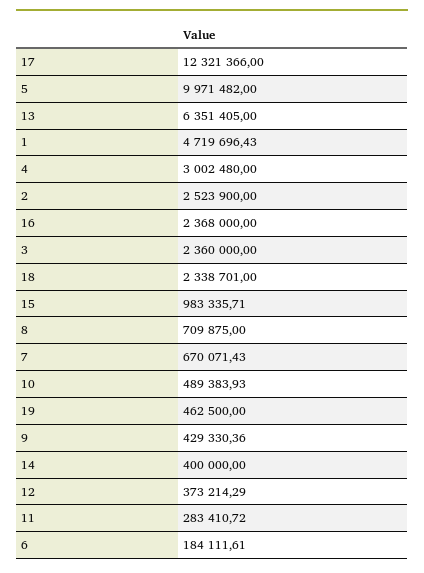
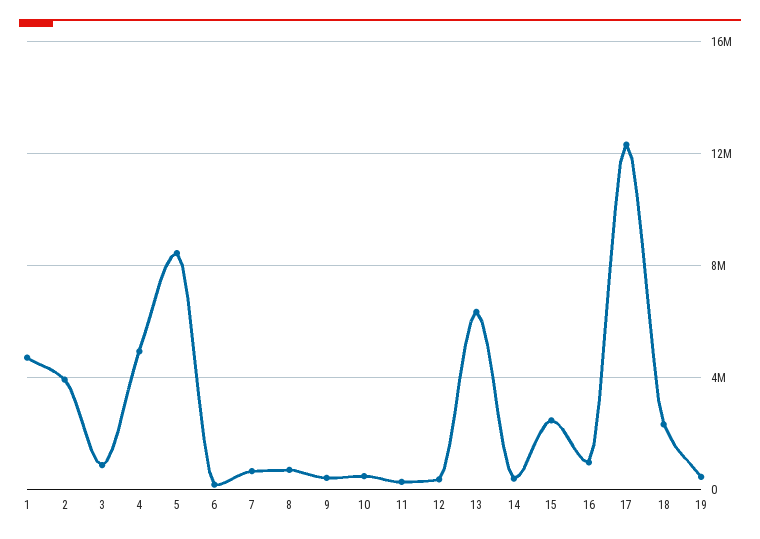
  {
    "17": 12321366,
-   "5": 9971482,
+   "5": 8500000,
    "13": 6351405,
    "1": 4719696.43,
-   "4": 3002480,
+   "4": 5000000,
-   "2": 2523900,
+   "2": 4000000,
-   "16": 2368000,
+   "16": 1000000,
-   "3": 2360000,
+   "3": 1000000,
    "18": 2338701,
-   "15": 983335.71,
+   "15": 2500000,
    "8": 709875,
    "7": 670071.43,
    "10": 489383.93,
    "19": 462500,
    "9": 429330.36,
    "14": 400000,
    "12": 373214.29,
    "11": 283410.72,
    "6": 184111.61
  }

